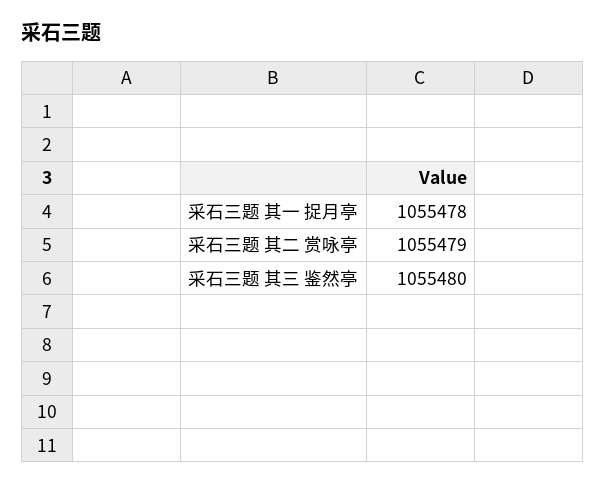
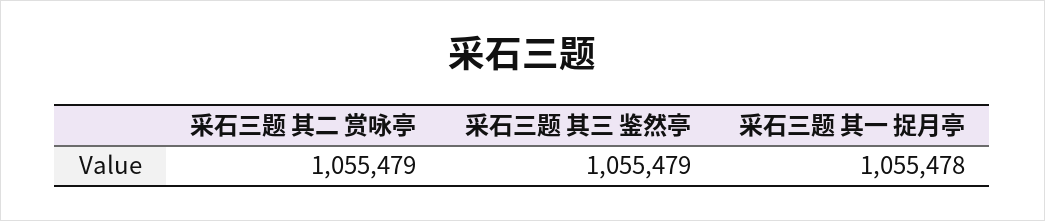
  {
    "采石三题 其一 捉月亭": 1055478,
    "采石三题 其二 赏咏亭": 1055479,
-   "采石三题 其三 鉴然亭": 1055480
+   "采石三题 其三 鉴然亭": 1055479
  }

